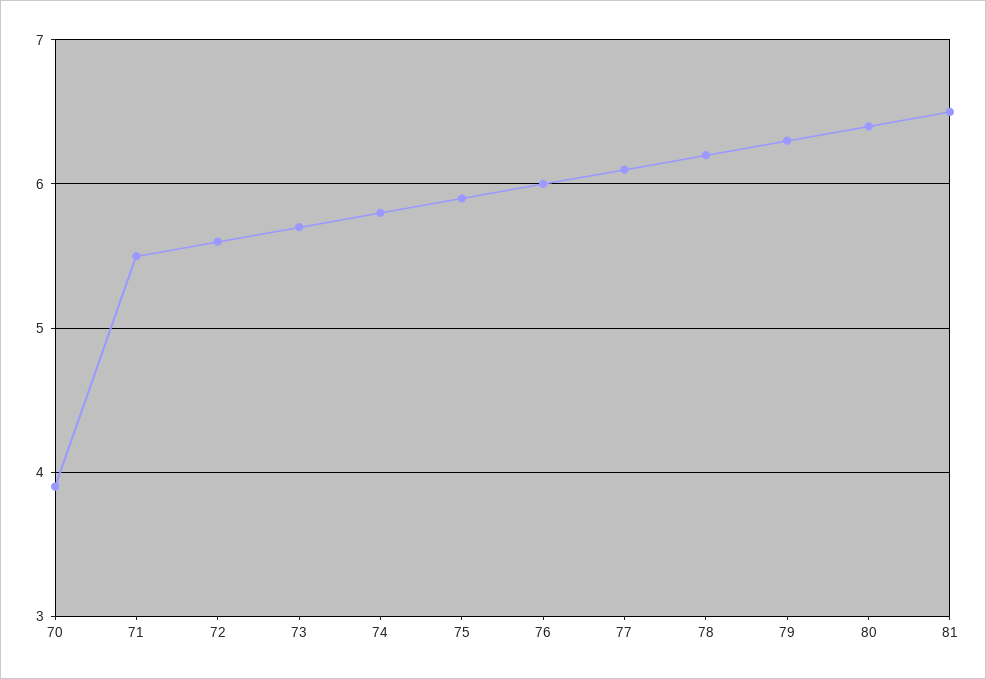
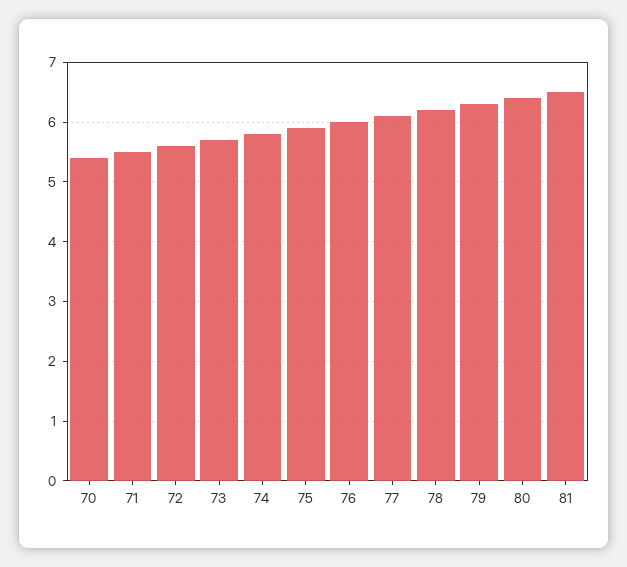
  {
-   "70": 3.9,
+   "70": 5.5,
    "71": 5.5,
    "72": 5.6,
    "73": 5.7,
    "74": 5.8,
    "75": 5.9,
    "76": 6,
    "77": 6.1,
    "78": 6.2,
    "79": 6.3,
    "80": 6.4,
    "81": 6.5
  }

